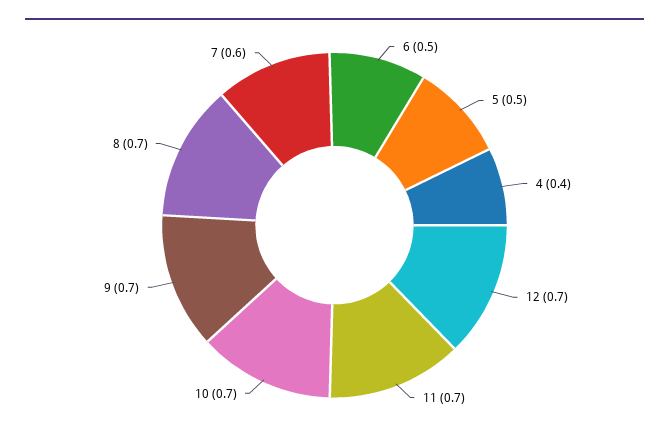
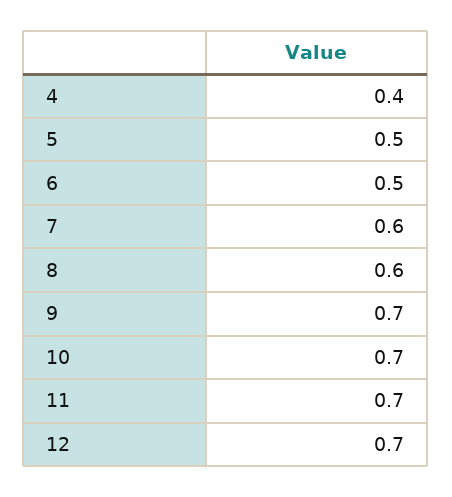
  {
    "6": 0.5,
    "5": 0.5,
    "4": 0.4,
    "12": 0.7,
    "11": 0.7,
    "10": 0.7,
    "9": 0.7,
-   "8": 0.7,
+   "8": 0.6,
    "7": 0.6
  }

